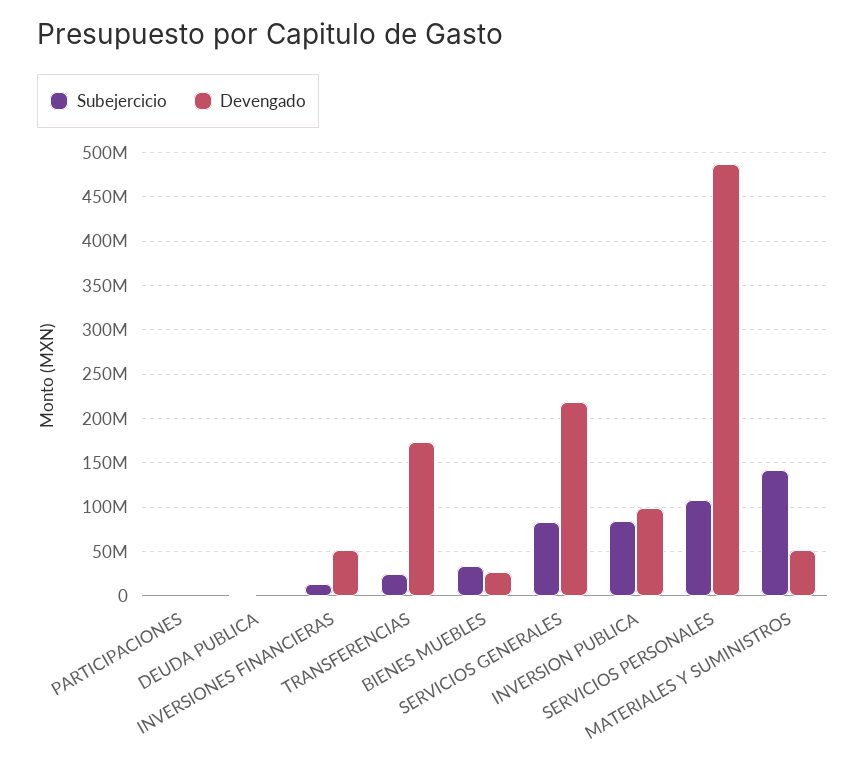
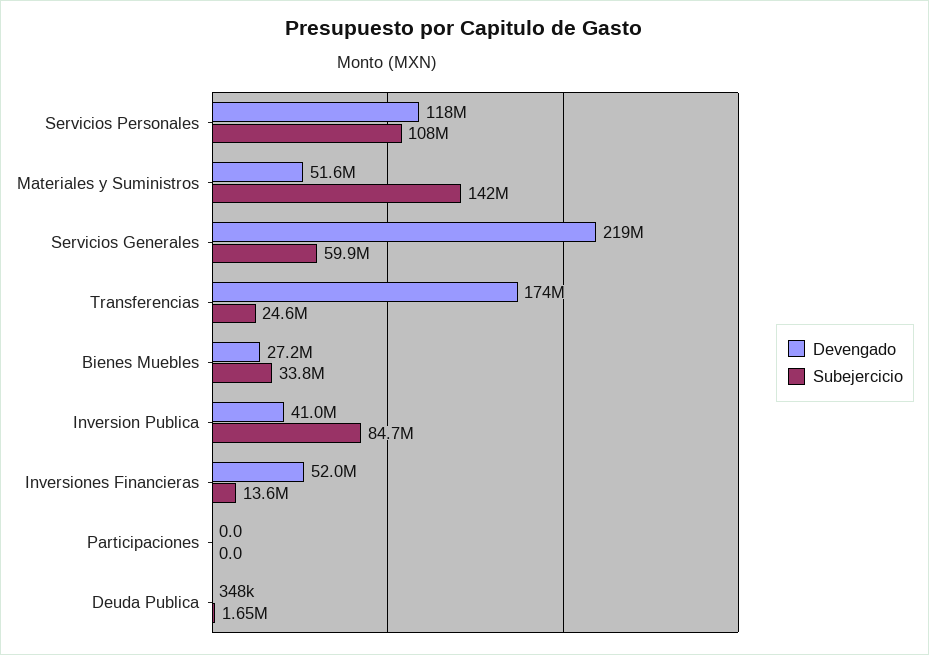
  {
    "Subejercicio": {
      "PARTICIPACIONES": 0,
      "DEUDA PUBLICA": 1650000,
      "INVERSIONES FINANCIERAS": 13600000,
      "TRANSFERENCIAS": 24600000,
      "BIENES MUEBLES": 33800000,
-     "SERVICIOS GENERALES": 80000000,
+     "SERVICIOS GENERALES": 59900000,
      "INVERSION PUBLICA": 84700000,
      "SERVICIOS PERSONALES": 108000000,
      "MATERIALES Y SUMINISTROS": 142000000
    },
    "Devengado": {
      "PARTICIPACIONES": 0,
      "DEUDA PUBLICA": 348000,
      "INVERSIONES FINANCIERAS": 52000000,
      "TRANSFERENCIAS": 174000000,
      "BIENES MUEBLES": 27200000,
      "SERVICIOS GENERALES": 219000000,
-     "INVERSION PUBLICA": 100000000,
+     "INVERSION PUBLICA": 41000000,
-     "SERVICIOS PERSONALES": 490000000,
+     "SERVICIOS PERSONALES": 118000000,
      "MATERIALES Y SUMINISTROS": 51600000
    }
  }

